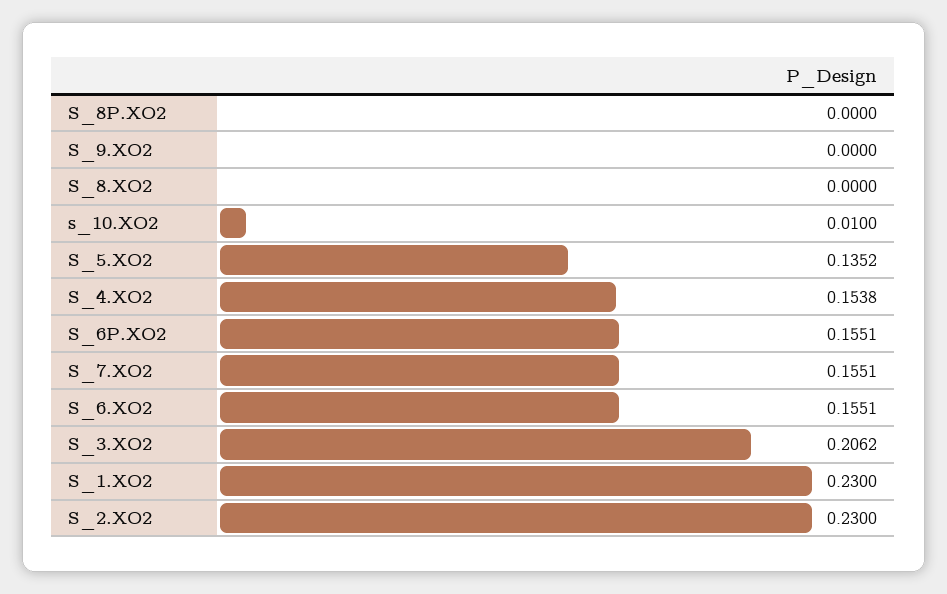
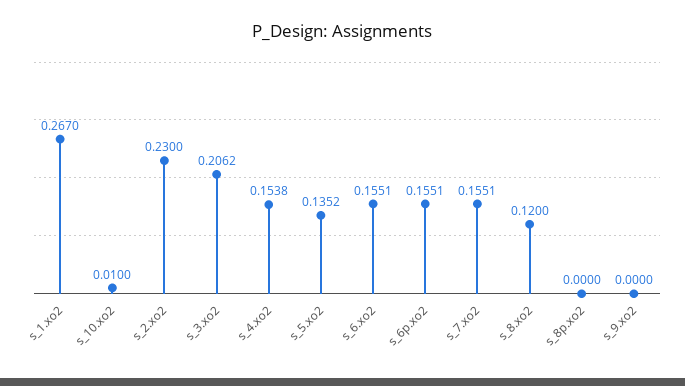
  {
    "S_8P.XO2": 0,
    "S_9.XO2": 0,
-   "S_8.XO2": 0,
+   "S_8.XO2": 0.12,
    "s_10.XO2": 0.01,
    "S_5.XO2": 0.1352,
    "S_4.XO2": 0.1538,
    "S_6P.XO2": 0.1551,
    "S_7.XO2": 0.1551,
    "S_6.XO2": 0.1551,
    "S_3.XO2": 0.2062,
-   "S_1.XO2": 0.23,
+   "S_1.XO2": 0.267,
    "S_2.XO2": 0.23
  }

